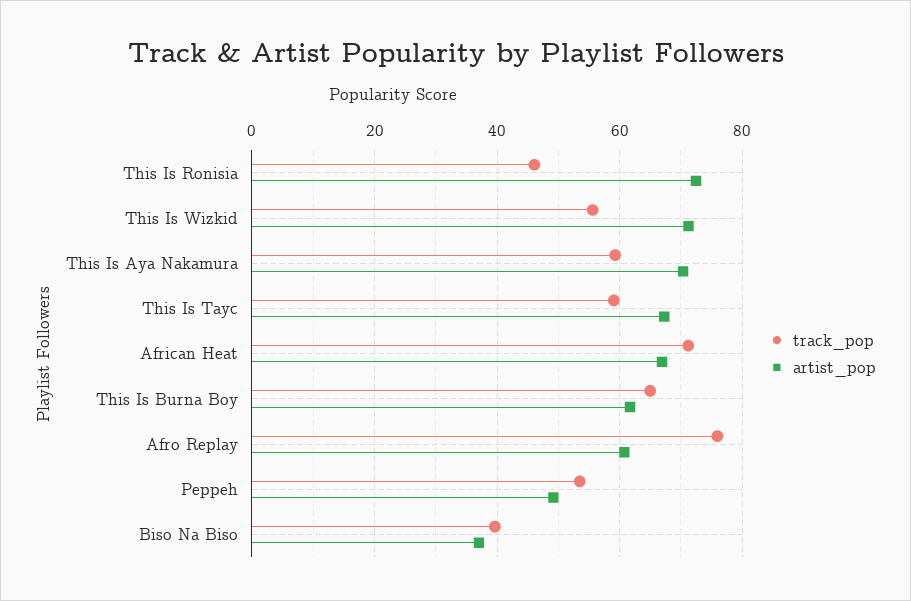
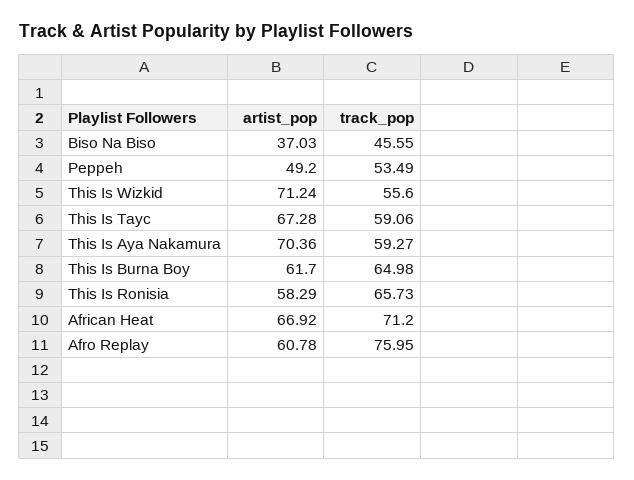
  {
    "track_pop": {
-     "This Is Ronisia": 46,
+     "This Is Ronisia": 65.73,
      "This Is Wizkid": 55.6,
      "This Is Aya Nakamura": 59.27,
      "This Is Tayc": 59.06,
      "African Heat": 71.2,
      "This Is Burna Boy": 64.98,
      "Afro Replay": 75.95,
      "Peppeh": 53.49,
-     "Biso Na Biso": 40
+     "Biso Na Biso": 45.55
    },
    "artist_pop": {
-     "This Is Ronisia": 72,
+     "This Is Ronisia": 58.29,
      "This Is Wizkid": 71.24,
      "This Is Aya Nakamura": 70.36,
      "This Is Tayc": 67.28,
      "African Heat": 66.92,
      "This Is Burna Boy": 61.7,
      "Afro Replay": 60.78,
      "Peppeh": 49.2,
      "Biso Na Biso": 37.03
    }
  }

